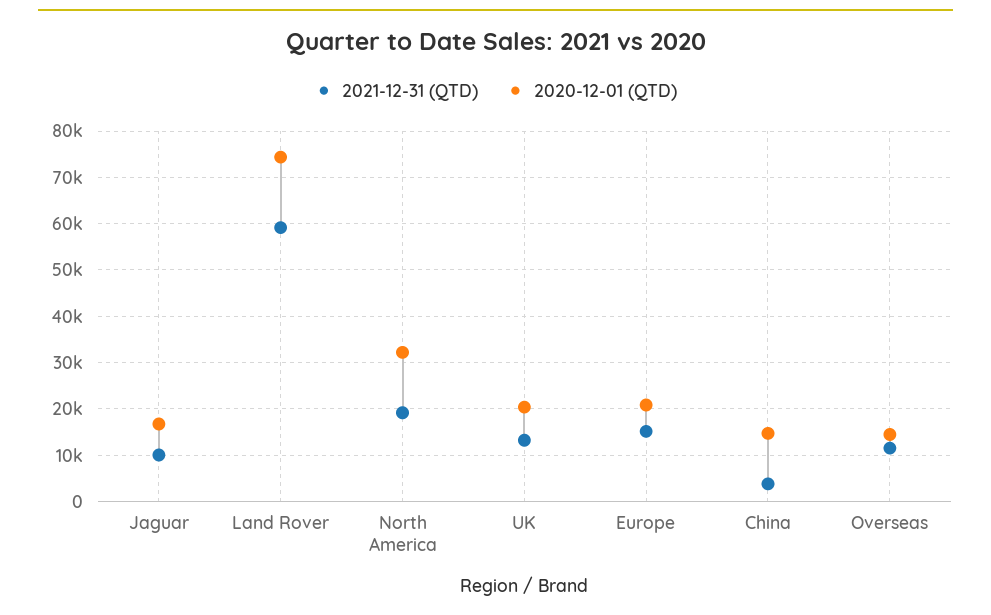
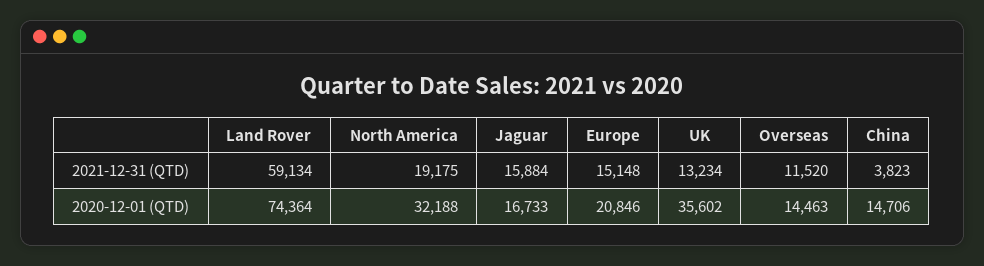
  {
    "2021-12-31 (QTD)": {
-     "Jaguar": 10000,
+     "Jaguar": 15884,
      "Land Rover": 59134,
      "North America": 19175,
      "UK": 13234,
      "Europe": 15148,
      "China": 3823,
      "Overseas": 11520
    },
    "2020-12-01 (QTD)": {
      "Jaguar": 16733,
      "Land Rover": 74364,
      "North America": 32188,
-     "UK": 20000,
+     "UK": 35602,
      "Europe": 20846,
      "China": 14706,
      "Overseas": 14463
    }
  }

